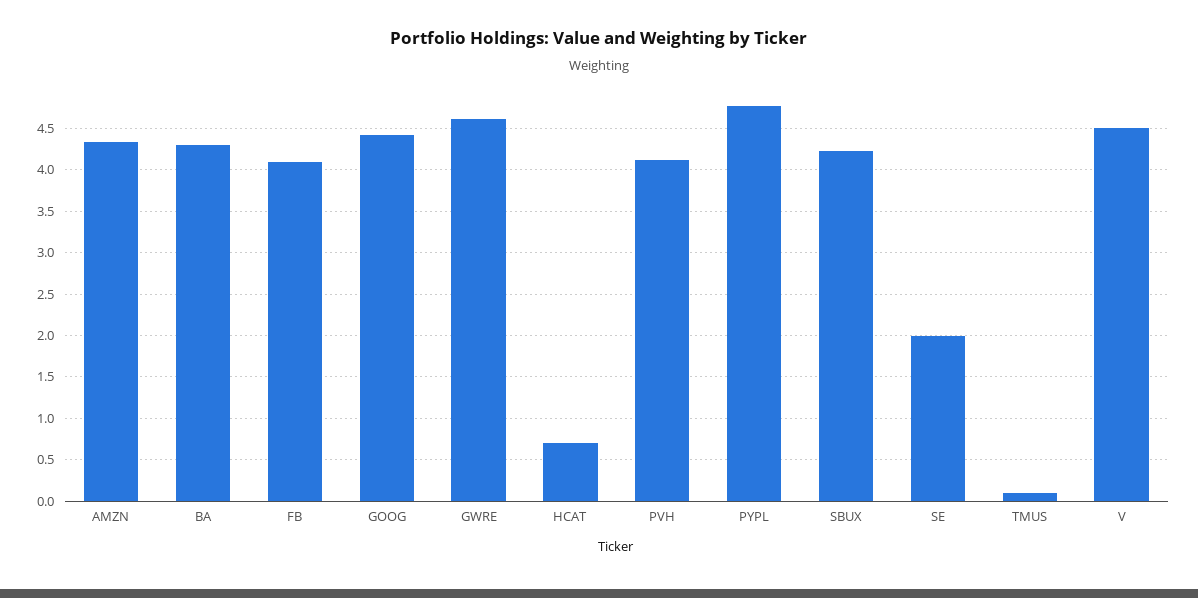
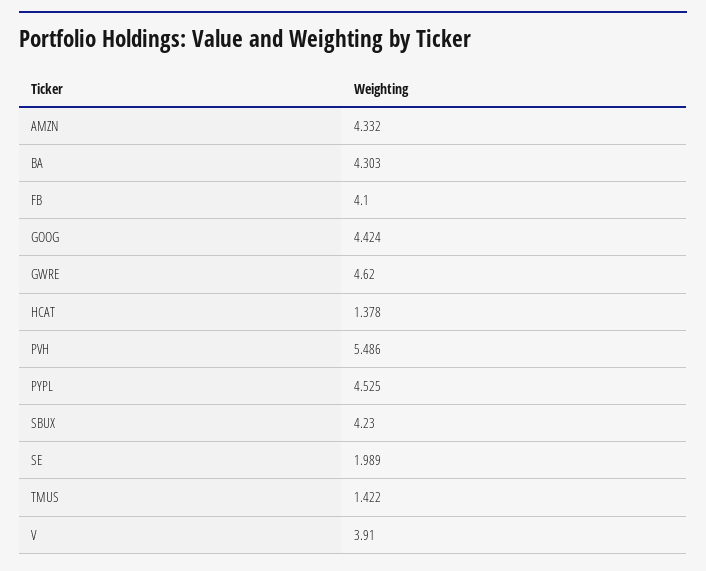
  {
    "AMZN": 4.332,
    "BA": 4.303,
    "FB": 4.1,
    "GOOG": 4.424,
    "GWRE": 4.62,
-   "HCAT": 0.7,
+   "HCAT": 1.378,
-   "PVH": 4.1,
+   "PVH": 5.486,
-   "PYPL": 4.8,
+   "PYPL": 4.525,
    "SBUX": 4.23,
    "SE": 1.989,
-   "TMUS": 0.1,
+   "TMUS": 1.422,
-   "V": 4.5
+   "V": 3.91
  }

